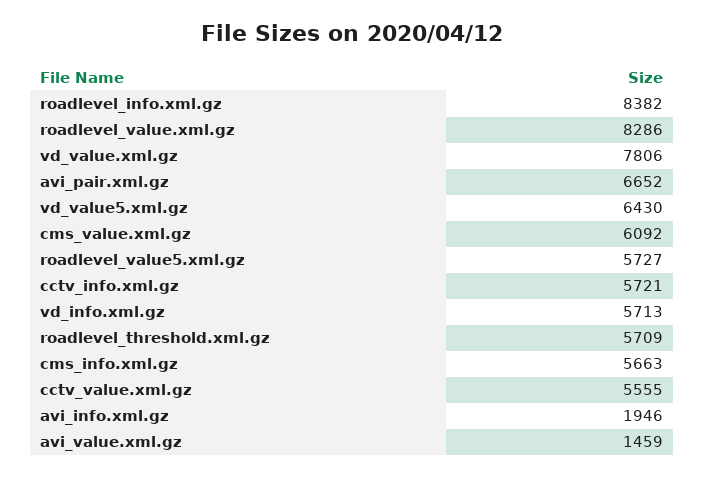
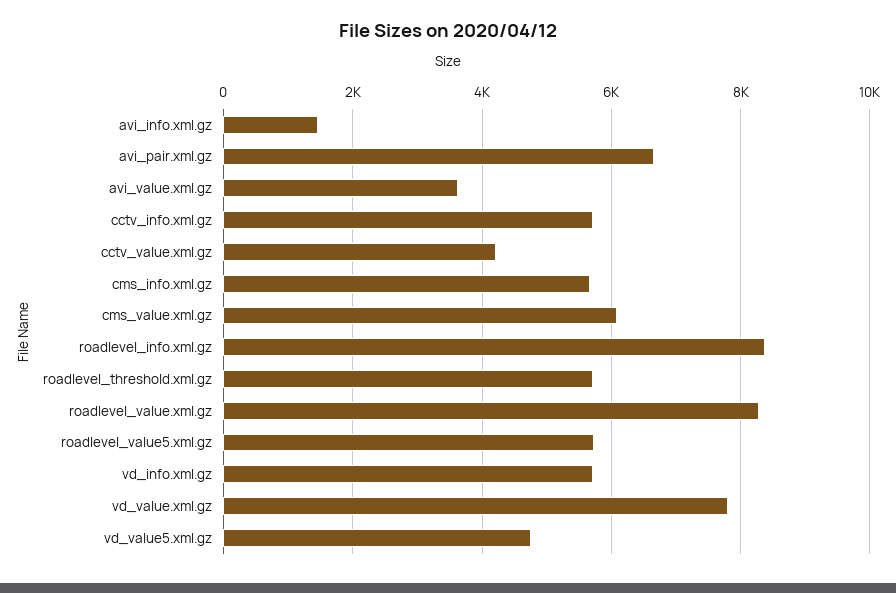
  {
    "roadlevel_info.xml.gz": 8382,
    "roadlevel_value.xml.gz": 8286,
    "vd_value.xml.gz": 7806,
    "avi_pair.xml.gz": 6652,
-   "vd_value5.xml.gz": 6430,
+   "vd_value5.xml.gz": 4800,
    "cms_value.xml.gz": 6092,
    "roadlevel_value5.xml.gz": 5727,
    "cctv_info.xml.gz": 5721,
    "vd_info.xml.gz": 5713,
    "roadlevel_threshold.xml.gz": 5709,
    "cms_info.xml.gz": 5663,
-   "cctv_value.xml.gz": 5555,
+   "cctv_value.xml.gz": 4200,
-   "avi_info.xml.gz": 1946,
+   "avi_info.xml.gz": 1400,
-   "avi_value.xml.gz": 1459
+   "avi_value.xml.gz": 3600
  }

